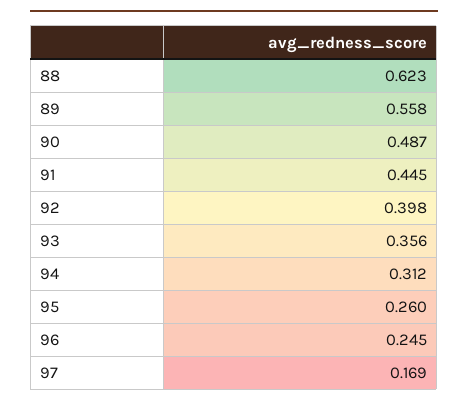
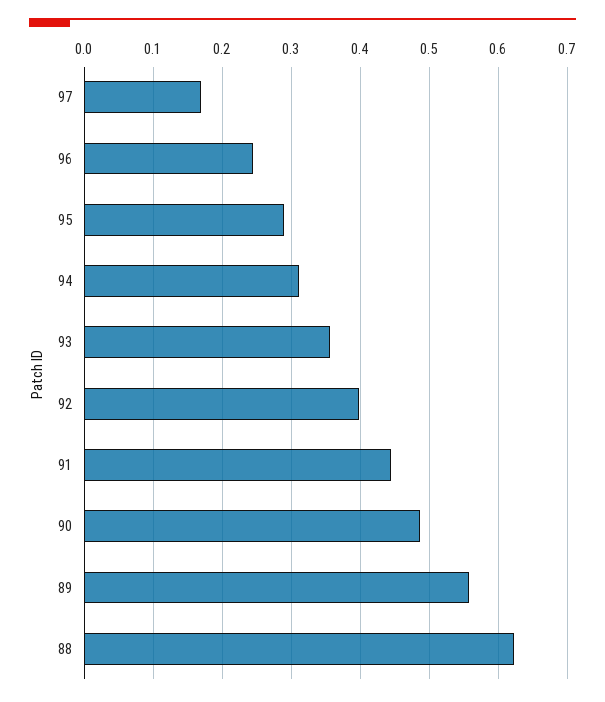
  {
    "88": 0.623,
    "89": 0.558,
    "90": 0.487,
    "91": 0.445,
    "92": 0.398,
    "93": 0.356,
    "94": 0.312,
-   "95": 0.26,
+   "95": 0.29,
    "96": 0.245,
    "97": 0.169
  }

